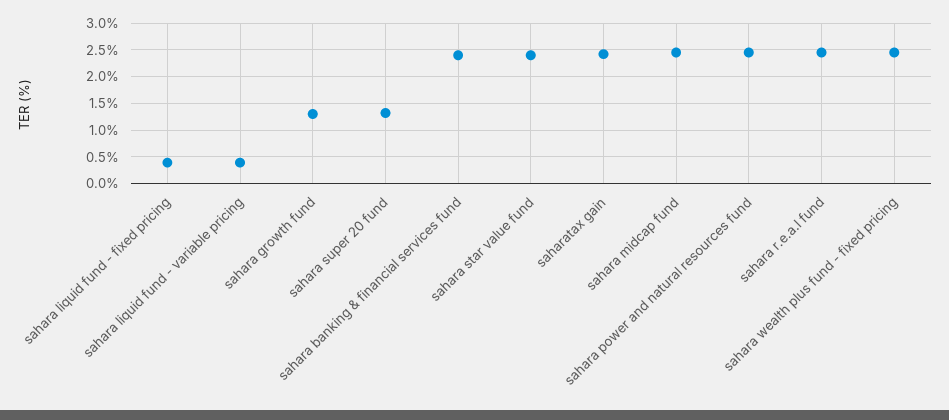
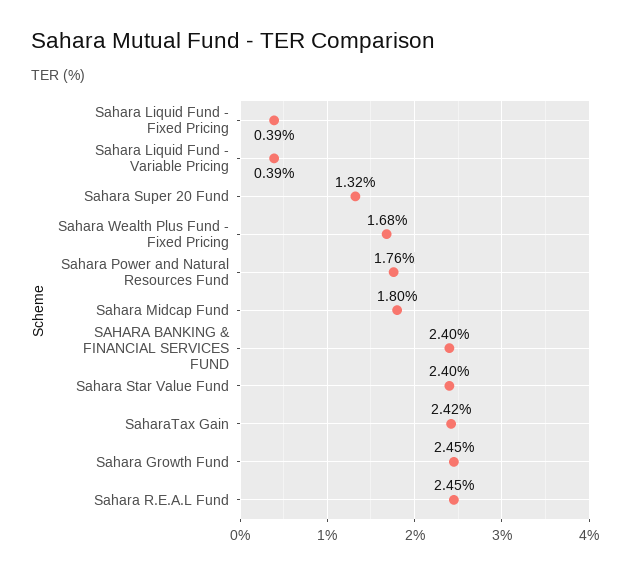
  {
    "sahara liquid fund - fixed pricing": 0.39,
    "sahara liquid fund - variable pricing": 0.39,
-   "sahara growth fund": 1.25,
+   "sahara growth fund": 2.45,
    "sahara super 20 fund": 1.32,
    "sahara banking & financial services fund": 2.4,
    "sahara star value fund": 2.4,
    "saharatax gain": 2.42,
-   "sahara midcap fund": 2.5,
+   "sahara midcap fund": 1.8,
-   "sahara power and natural resources fund": 2.5,
+   "sahara power and natural resources fund": 1.76,
    "sahara r.e.a.l fund": 2.45,
-   "sahara wealth plus fund - fixed pricing": 2.5
+   "sahara wealth plus fund - fixed pricing": 1.68
  }

